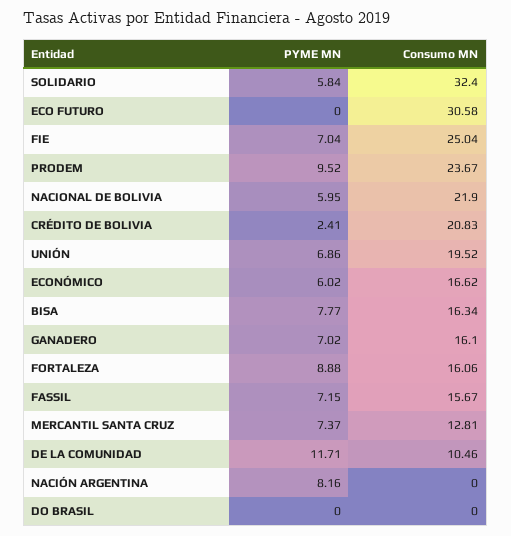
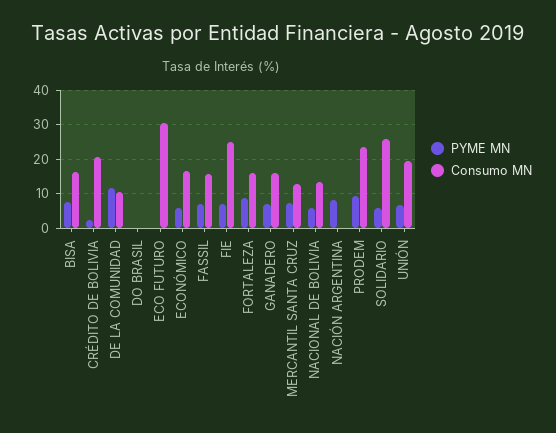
  {
    "PYME MN": {
      "SOLIDARIO": 5.84,
      "ECO FUTURO": 0,
      "FIE": 7.04,
      "PRODEM": 9.52,
      "NACIONAL DE BOLIVIA": 5.95,
      "CRÉDITO DE BOLIVIA": 2.41,
      "UNIÓN": 6.86,
      "ECONÓMICO": 6.02,
      "BISA": 7.77,
      "GANADERO": 7.02,
      "FORTALEZA": 8.88,
      "FASSIL": 7.15,
      "MERCANTIL SANTA CRUZ": 7.37,
      "DE LA COMUNIDAD": 11.71,
      "NACIÓN ARGENTINA": 8.16,
      "DO BRASIL": 0
    },
    "Consumo MN": {
-     "SOLIDARIO": 32.4,
+     "SOLIDARIO": 26,
      "ECO FUTURO": 30.58,
      "FIE": 25.04,
      "PRODEM": 23.67,
-     "NACIONAL DE BOLIVIA": 21.9,
+     "NACIONAL DE BOLIVIA": 14,
      "CRÉDITO DE BOLIVIA": 20.83,
      "UNIÓN": 19.52,
      "ECONÓMICO": 16.62,
      "BISA": 16.34,
      "GANADERO": 16.1,
      "FORTALEZA": 16.06,
      "FASSIL": 15.67,
      "MERCANTIL SANTA CRUZ": 12.81,
      "DE LA COMUNIDAD": 10.46,
      "NACIÓN ARGENTINA": 0,
      "DO BRASIL": 0
    }
  }

